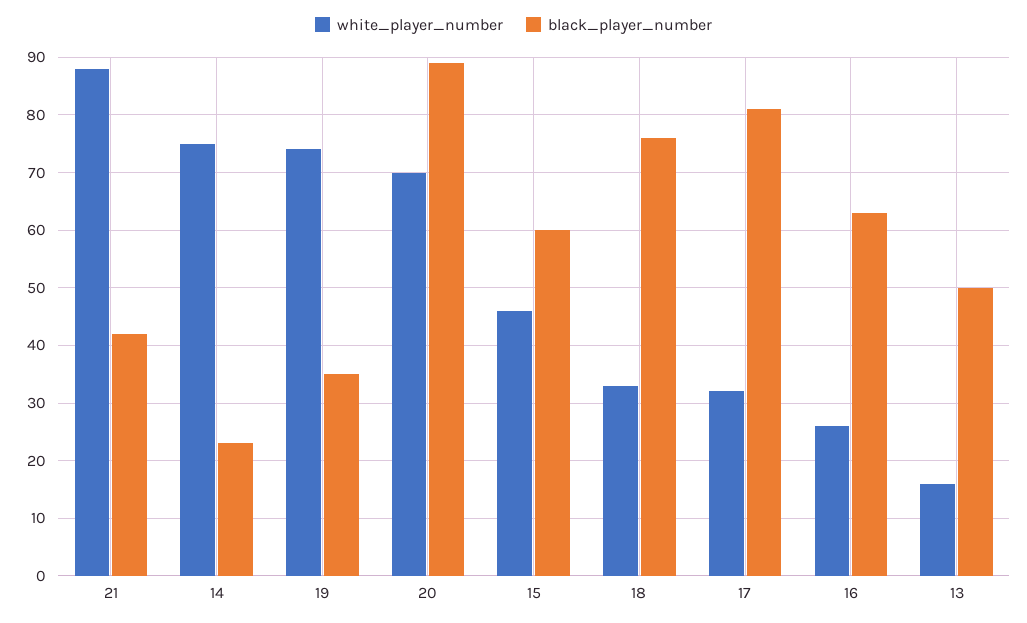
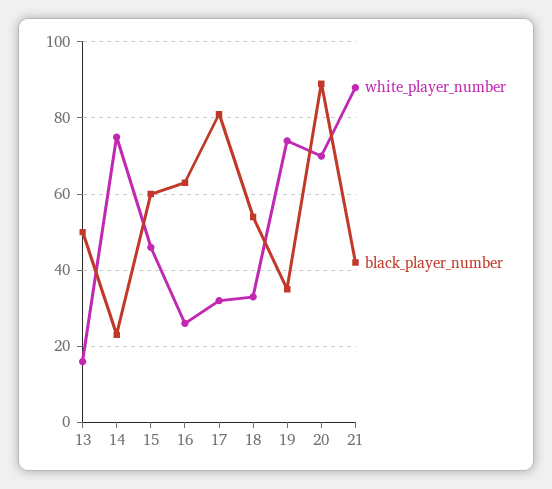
  {
    "white_player_number": {
      "21": 90,
      "14": 75,
      "19": 75,
      "20": 70,
      "15": 45,
      "18": 35,
      "17": 30,
      "16": 25,
      "13": 15
    },
    "black_player_number": {
      "21": 40,
      "14": 25,
      "19": 35,
      "20": 90,
      "15": 60,
-     "18": 75,
+     "18": 55,
      "17": 80,
      "16": 65,
      "13": 50
    }
  }

